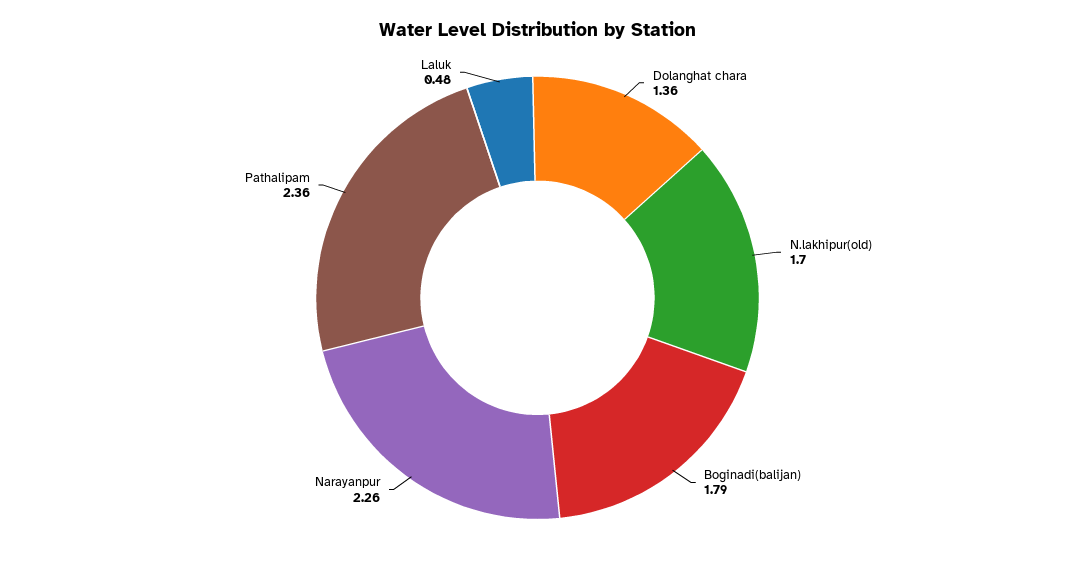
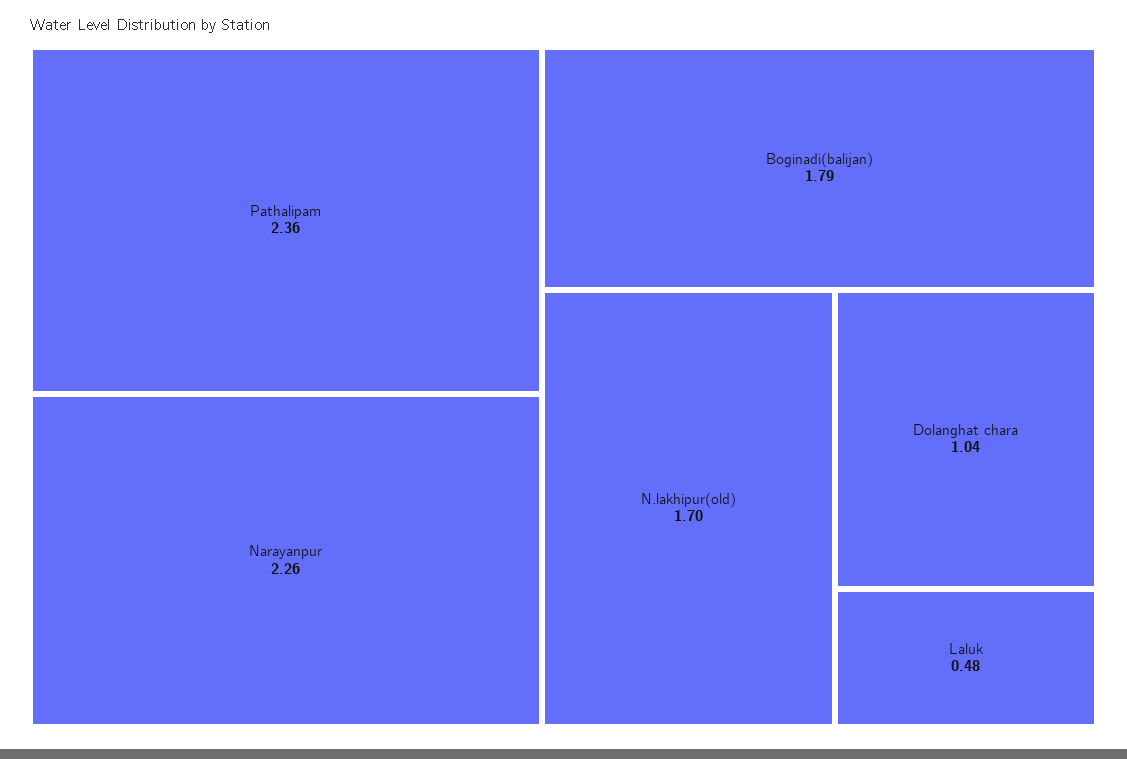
  {
-   "Dolanghat chara": 1.36,
+   "Dolanghat chara": 1.04,
    "N.lakhipur(old)": 1.7,
    "Boginadi(balijan)": 1.79,
    "Narayanpur": 2.26,
    "Pathalipam": 2.36,
    "Laluk": 0.48
  }

